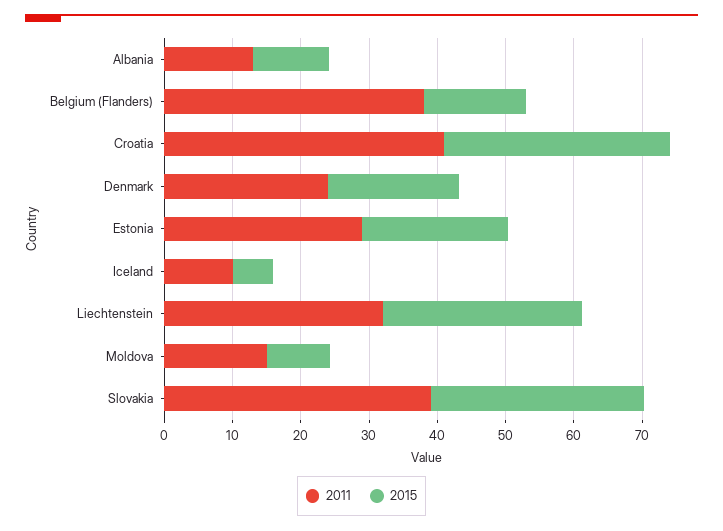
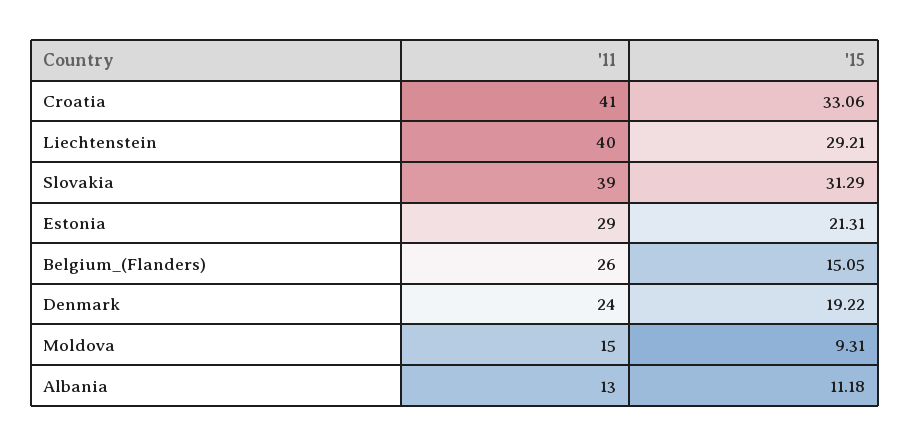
  {
    "2011": {
      "Albania": 13,
-     "Belgium (Flanders)": 38,
+     "Belgium (Flanders)": 26,
      "Croatia": 41,
      "Denmark": 24,
      "Estonia": 29,
-     "Iceland": 10,
-     "Liechtenstein": 32,
+     "Liechtenstein": 40,
      "Moldova": 15,
      "Slovakia": 39
    },
    "2015": {
      "Albania": 11.18,
      "Belgium (Flanders)": 15.05,
      "Croatia": 33.06,
      "Denmark": 19.22,
      "Estonia": 21.31,
-     "Iceland": 6,
      "Liechtenstein": 29.21,
      "Moldova": 9.31,
      "Slovakia": 31.29
    }
  }

